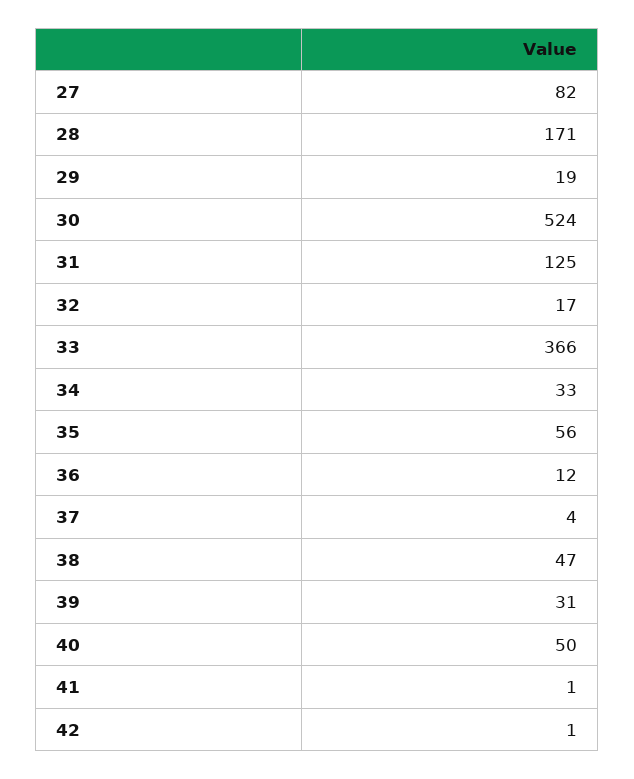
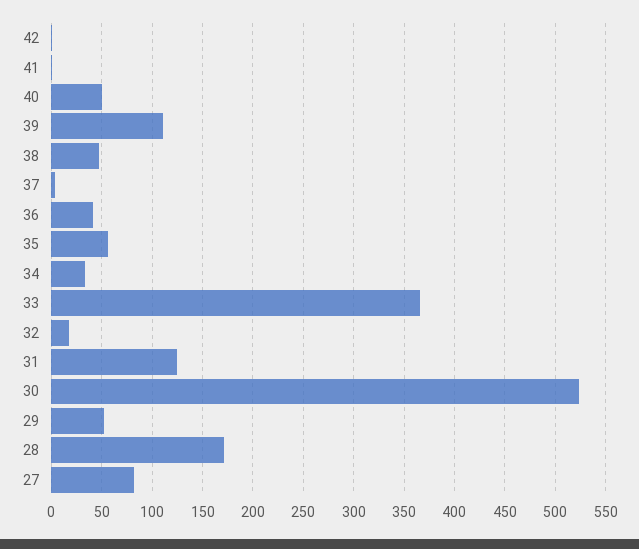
  {
    "27": 82,
    "28": 171,
-   "29": 19,
+   "29": 50,
    "30": 524,
    "31": 125,
    "32": 17,
    "33": 366,
    "34": 33,
    "35": 56,
-   "36": 12,
+   "36": 40,
    "37": 4,
    "38": 47,
-   "39": 31,
+   "39": 110,
    "40": 50,
    "41": 1,
    "42": 1
  }

